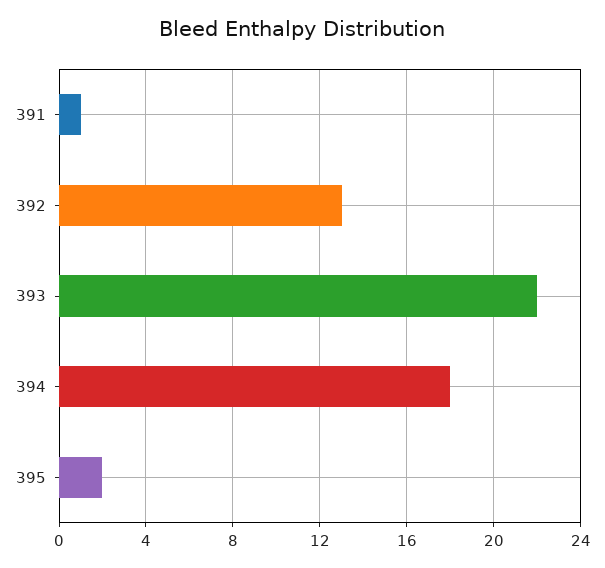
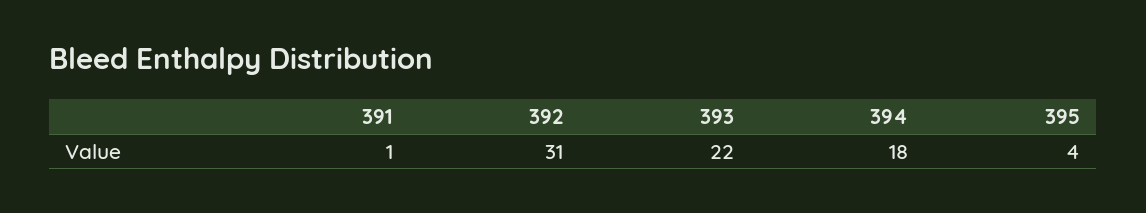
  {
    "391": 1,
-   "392": 13,
+   "392": 31,
    "393": 22,
    "394": 18,
-   "395": 2
+   "395": 4
  }

